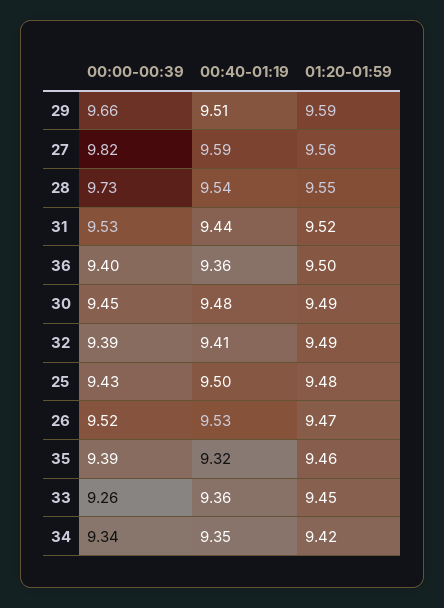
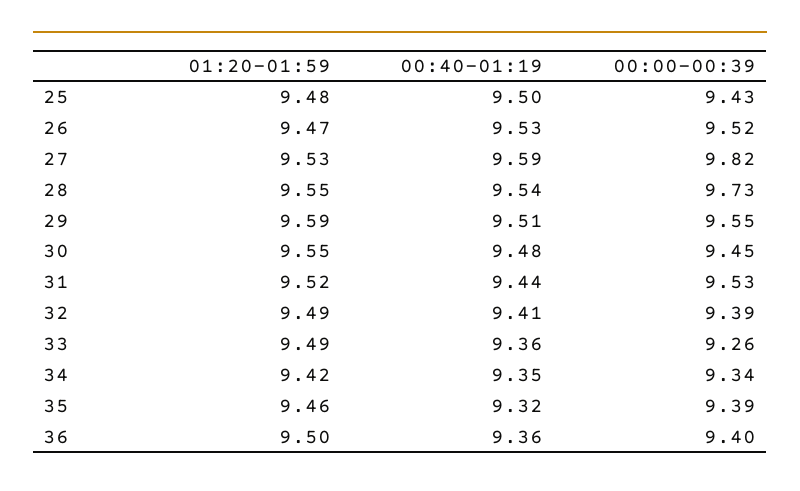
  {
    "00:00-00:39": {
-     "29": 9.66,
+     "29": 9.55,
      "27": 9.82,
      "28": 9.73,
      "31": 9.53,
      "36": 9.4,
      "30": 9.45,
      "32": 9.39,
      "25": 9.43,
      "26": 9.52,
      "35": 9.39,
      "33": 9.26,
      "34": 9.34
    },
    "00:40-01:19": {
      "29": 9.51,
      "27": 9.59,
      "28": 9.54,
      "31": 9.44,
      "36": 9.36,
      "30": 9.48,
      "32": 9.41,
      "25": 9.5,
      "26": 9.53,
      "35": 9.32,
      "33": 9.36,
      "34": 9.35
    },
    "01:20-01:59": {
      "29": 9.59,
-     "27": 9.56,
+     "27": 9.53,
      "28": 9.55,
      "31": 9.52,
      "36": 9.5,
-     "30": 9.49,
+     "30": 9.55,
      "32": 9.49,
      "25": 9.48,
      "26": 9.47,
      "35": 9.46,
-     "33": 9.45,
+     "33": 9.49,
      "34": 9.42
    }
  }

